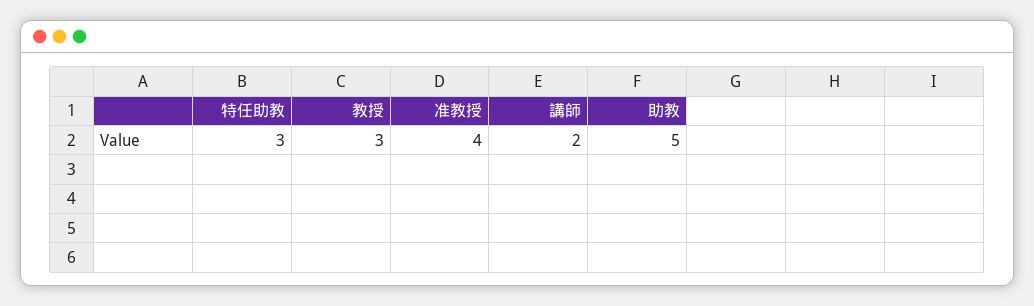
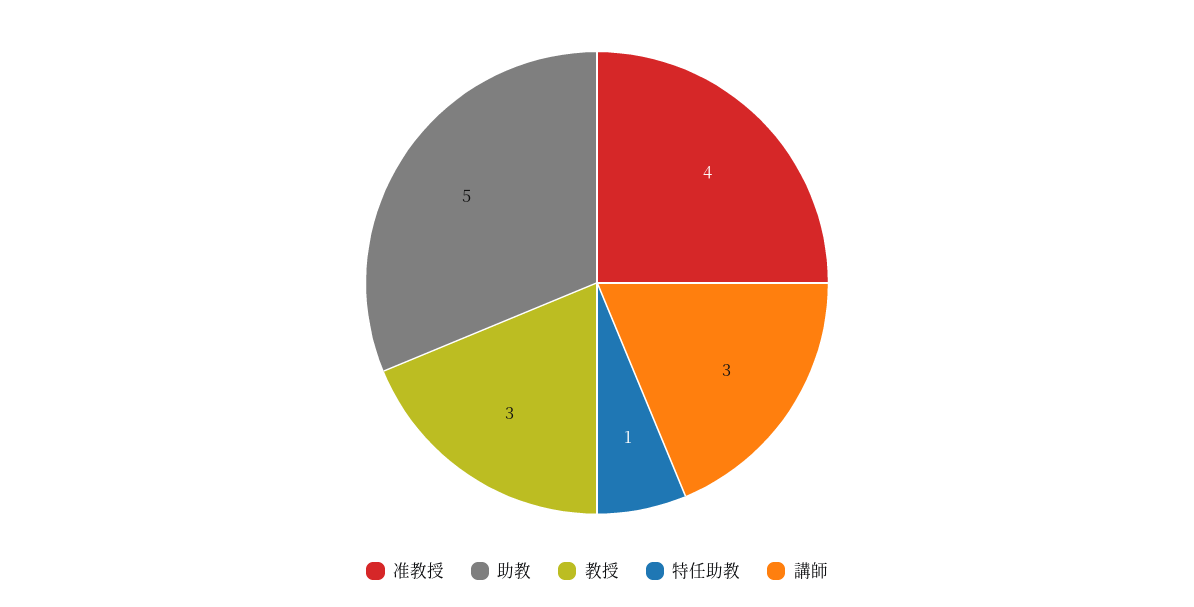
  {
-   "特任助教": 3,
+   "特任助教": 1,
    "教授": 3,
    "准教授": 4,
-   "講師": 2,
+   "講師": 3,
    "助教": 5
  }

